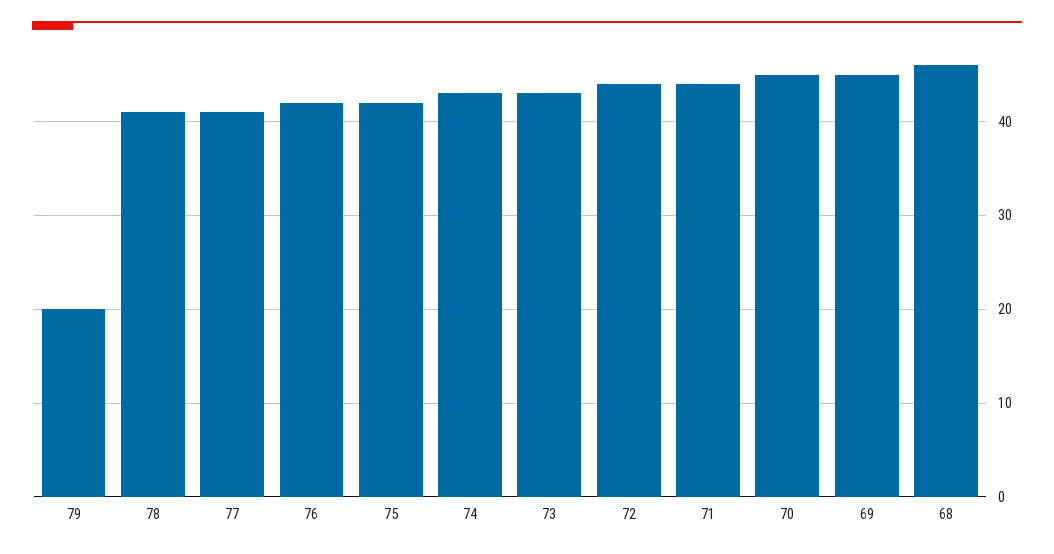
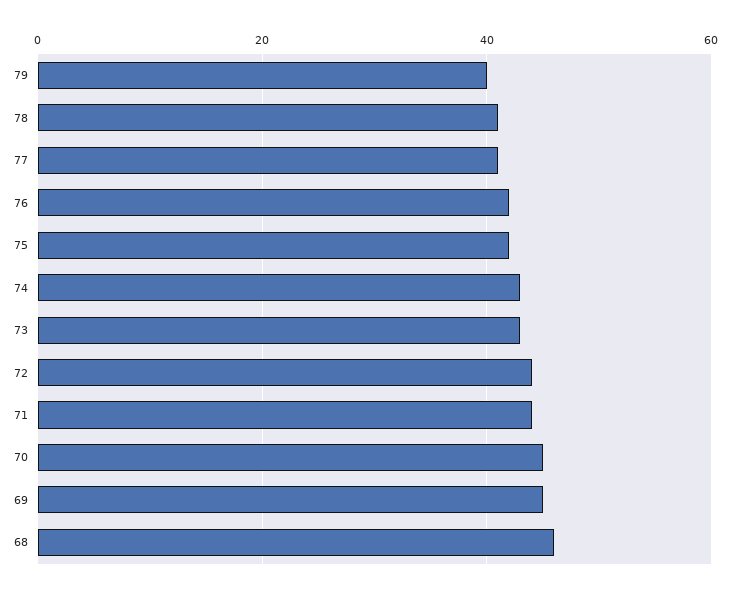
  {
-   "79": 20,
+   "79": 40,
    "78": 41,
    "77": 41,
    "76": 42,
    "75": 42,
    "74": 43,
    "73": 43,
    "72": 44,
    "71": 44,
    "70": 45,
    "69": 45,
    "68": 46
  }

